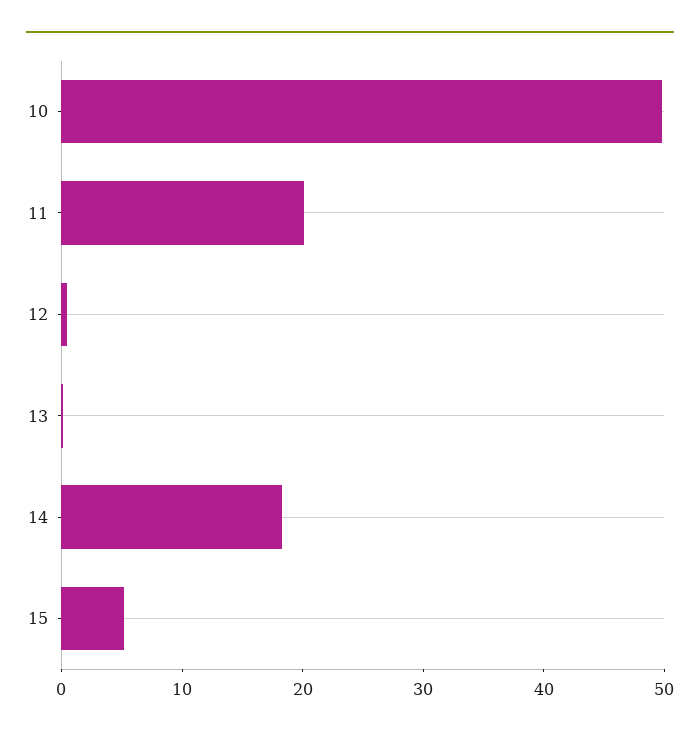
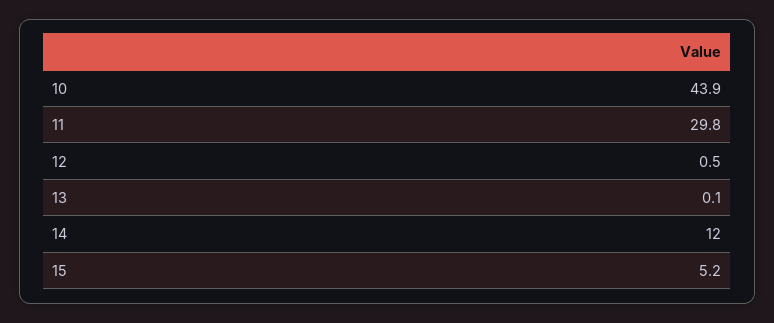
  {
-   "10": 50,
+   "10": 43.9,
-   "11": 20,
+   "11": 29.8,
    "12": 0.5,
    "13": 0.1,
-   "14": 18,
+   "14": 12,
    "15": 5.2
  }

